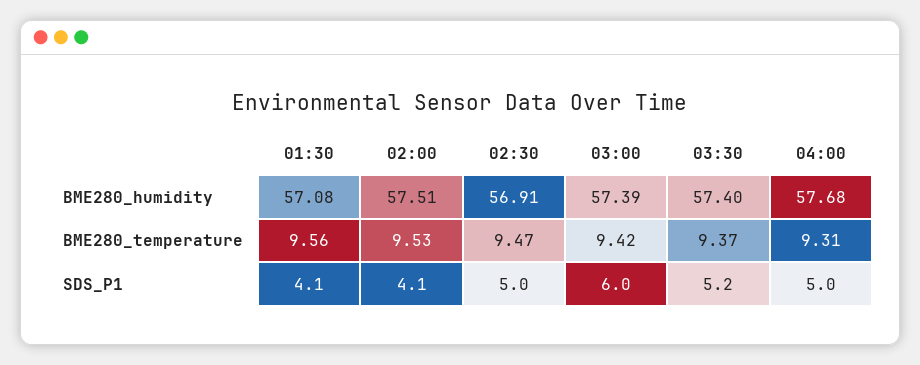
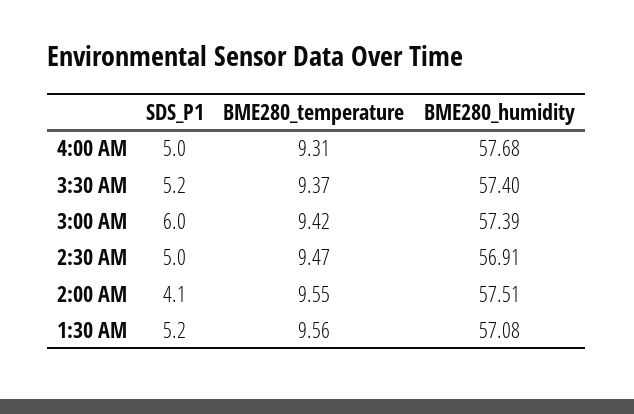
  {
    "01:30": {
      "BME280_humidity": 57.08,
      "BME280_temperature": 9.56,
-     "SDS_P1": 4.1
+     "SDS_P1": 5.2
    },
    "02:00": {
      "BME280_humidity": 57.51,
-     "BME280_temperature": 9.53,
+     "BME280_temperature": 9.55,
      "SDS_P1": 4.1
    },
    "02:30": {
      "BME280_humidity": 56.91,
      "BME280_temperature": 9.47,
      "SDS_P1": 5
    },
    "03:00": {
      "BME280_humidity": 57.39,
      "BME280_temperature": 9.42,
      "SDS_P1": 6
    },
    "03:30": {
      "BME280_humidity": 57.4,
      "BME280_temperature": 9.37,
      "SDS_P1": 5.2
    },
    "04:00": {
      "BME280_humidity": 57.68,
      "BME280_temperature": 9.31,
      "SDS_P1": 5
    }
  }

